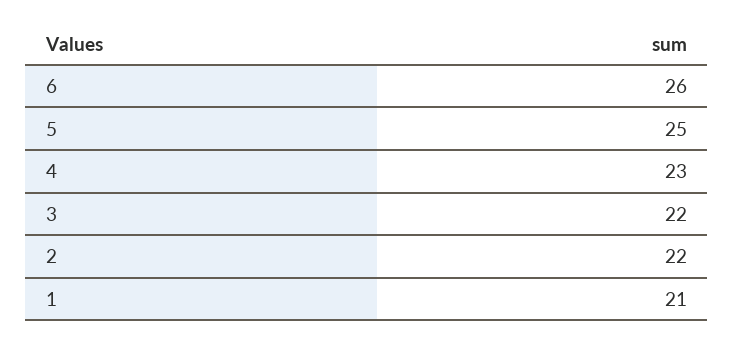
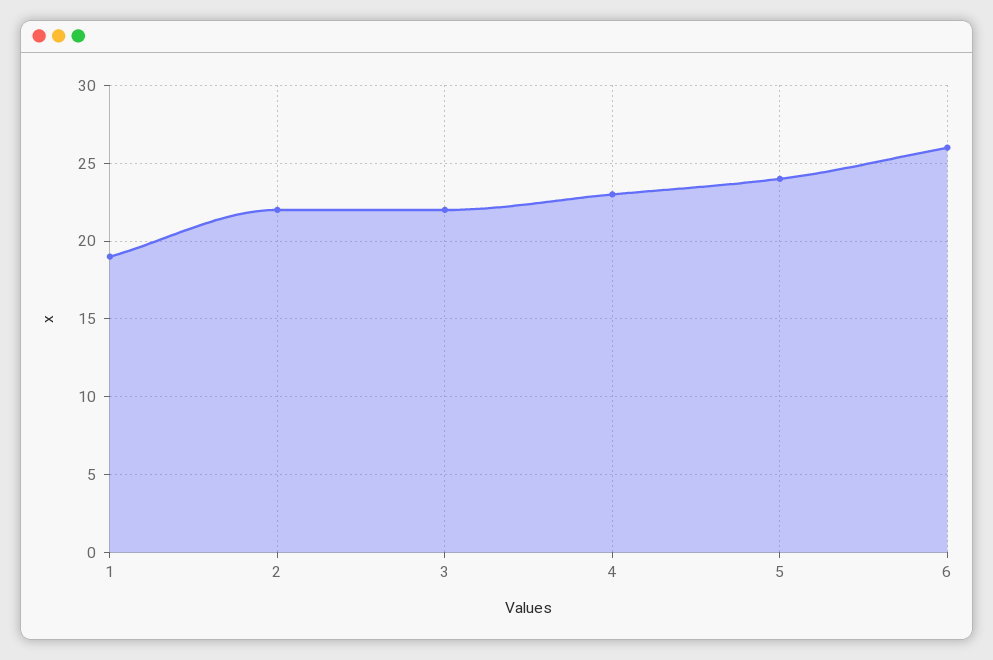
  {
    "6": 26,
-   "5": 25,
+   "5": 24,
    "4": 23,
    "3": 22,
    "2": 22,
-   "1": 21
+   "1": 19
  }

